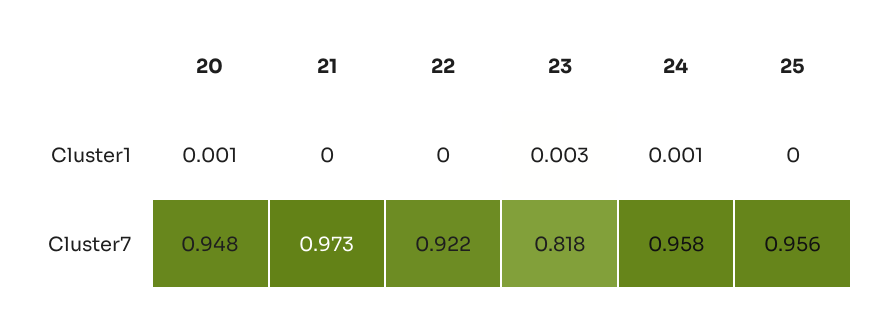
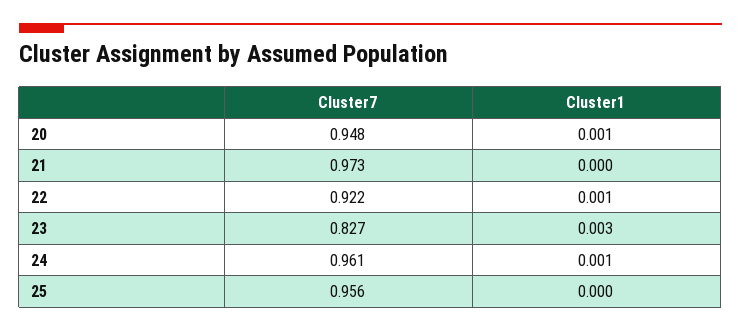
  {
    "20": {
      "Cluster1": 0.001,
      "Cluster7": 0.948
    },
    "21": {
      "Cluster1": 0,
      "Cluster7": 0.973
    },
    "22": {
-     "Cluster1": 0,
+     "Cluster1": 0.001,
      "Cluster7": 0.922
    },
    "23": {
      "Cluster1": 0.003,
-     "Cluster7": 0.818
+     "Cluster7": 0.827
    },
    "24": {
      "Cluster1": 0.001,
-     "Cluster7": 0.958
+     "Cluster7": 0.961
    },
    "25": {
      "Cluster1": 0,
      "Cluster7": 0.956
    }
  }

